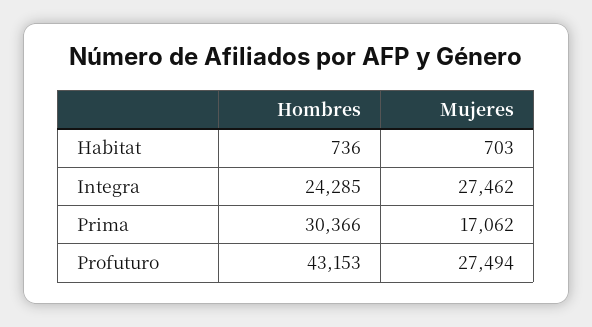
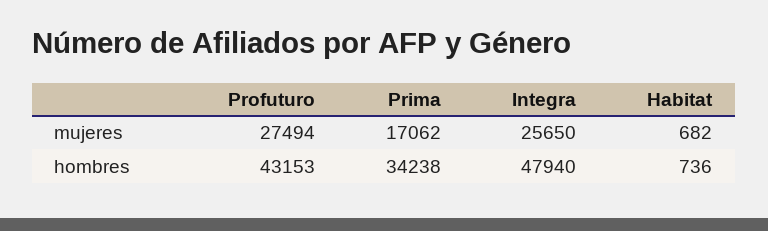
  {
    "Hombres": {
      "Habitat": 736,
-     "Integra": 24285,
+     "Integra": 47940,
-     "Prima": 30366,
+     "Prima": 34238,
      "Profuturo": 43153
    },
    "Mujeres": {
-     "Habitat": 703,
+     "Habitat": 682,
-     "Integra": 27462,
+     "Integra": 25650,
      "Prima": 17062,
      "Profuturo": 27494
    }
  }

